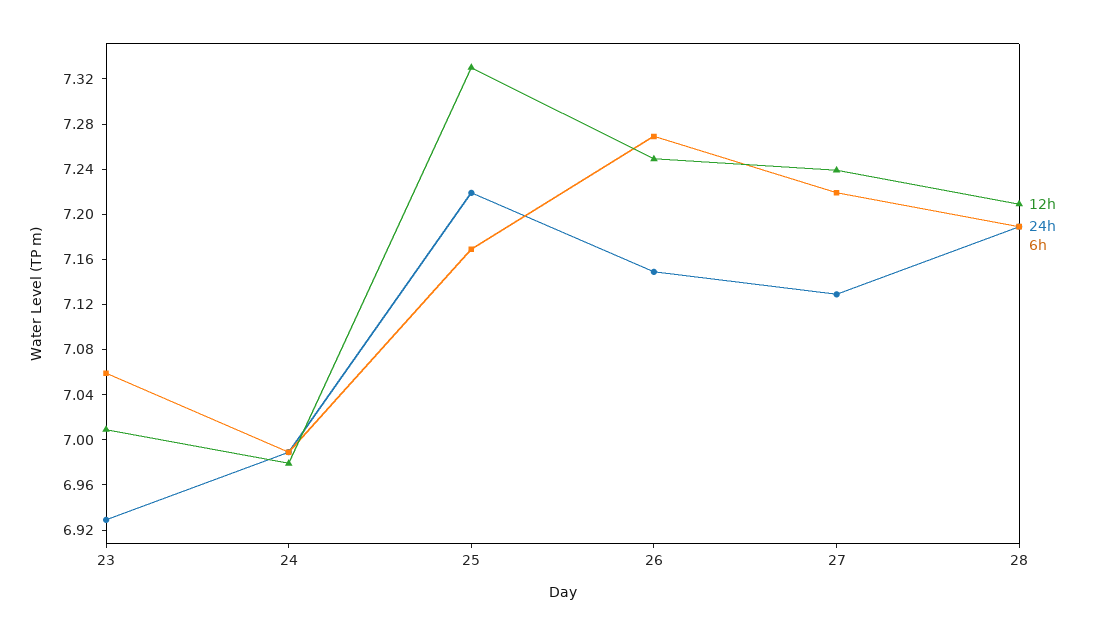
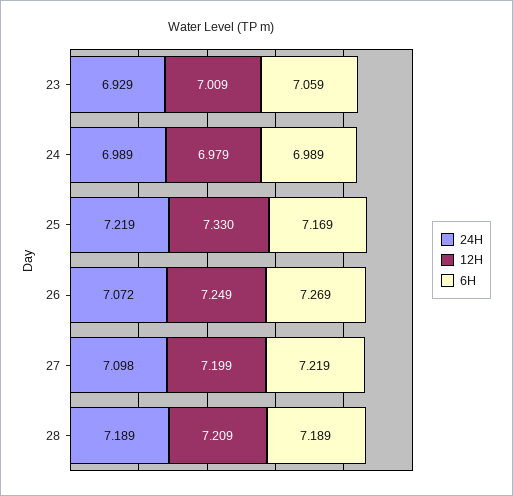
  {
    "12h": {
      "23": 7.009,
      "24": 6.979,
      "25": 7.33,
      "26": 7.249,
-     "27": 7.24,
+     "27": 7.199,
      "28": 7.209
    },
    "24h": {
      "23": 6.929,
      "24": 6.989,
      "25": 7.219,
-     "26": 7.15,
+     "26": 7.072,
-     "27": 7.13,
+     "27": 7.098,
      "28": 7.189
    },
    "6h": {
      "23": 7.059,
      "24": 6.989,
      "25": 7.169,
      "26": 7.269,
      "27": 7.219,
      "28": 7.189
    }
  }

